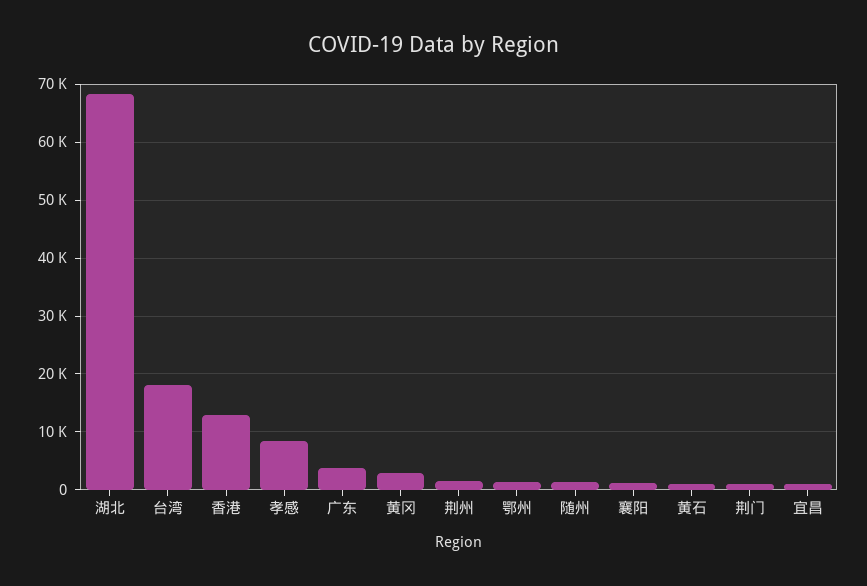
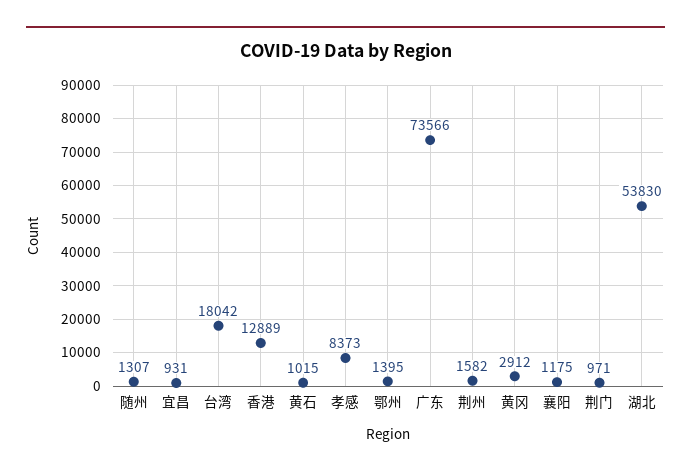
  {
-   "湖北": 68000,
+   "湖北": 53830,
    "台湾": 18042,
    "香港": 12889,
    "孝感": 8373,
-   "广东": 4000,
+   "广东": 73566,
    "黄冈": 2912,
    "荆州": 1582,
    "鄂州": 1395,
    "随州": 1307,
    "襄阳": 1175,
    "黄石": 1015,
    "荆门": 971,
    "宜昌": 931
  }

